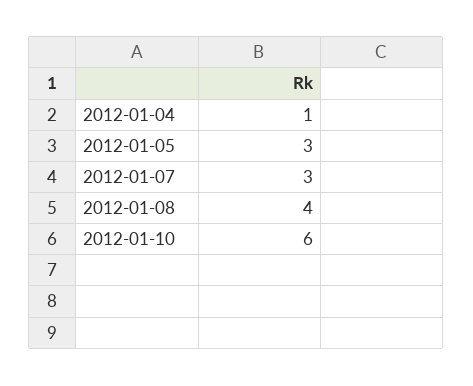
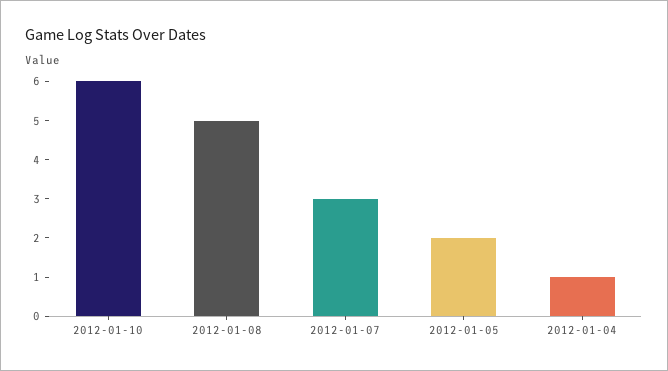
  {
    "2012-01-04": 1,
-   "2012-01-05": 3,
+   "2012-01-05": 2,
    "2012-01-07": 3,
-   "2012-01-08": 4,
+   "2012-01-08": 5,
    "2012-01-10": 6
  }

